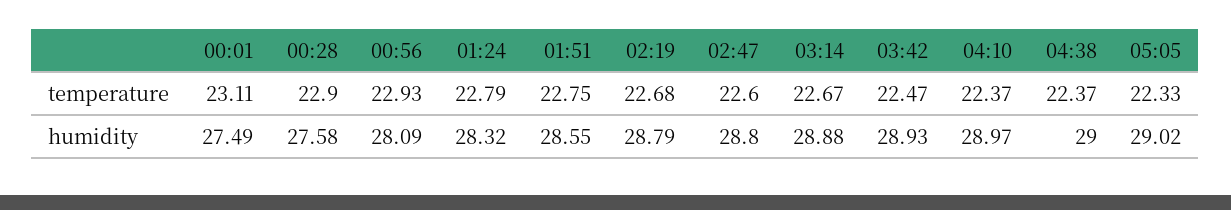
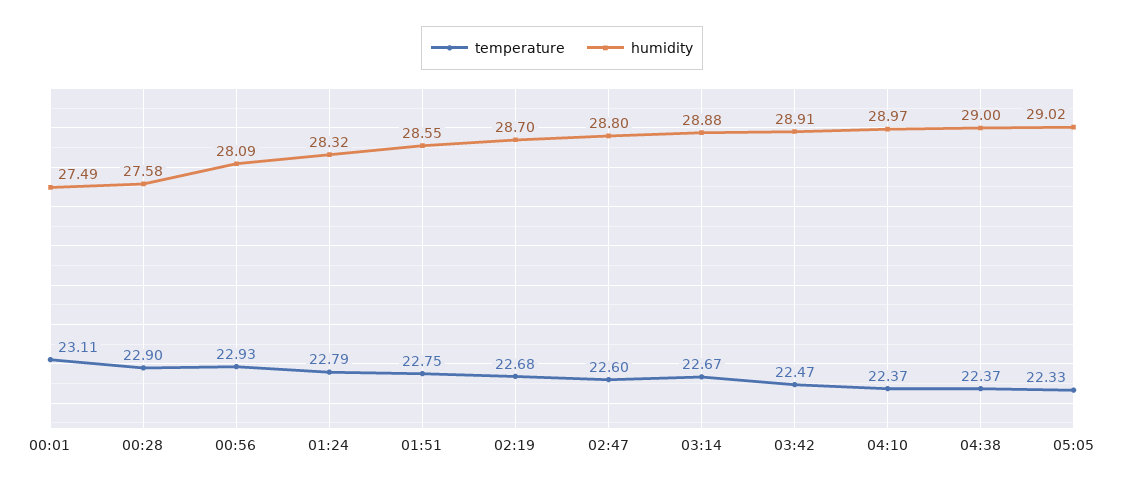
  {
    "temperature": {
      "00:01": 23.11,
      "00:28": 22.9,
      "00:56": 22.93,
      "01:24": 22.79,
      "01:51": 22.75,
      "02:19": 22.68,
      "02:47": 22.6,
      "03:14": 22.67,
      "03:42": 22.47,
      "04:10": 22.37,
      "04:38": 22.37,
      "05:05": 22.33
    },
    "humidity": {
      "00:01": 27.49,
      "00:28": 27.58,
      "00:56": 28.09,
      "01:24": 28.32,
      "01:51": 28.55,
-     "02:19": 28.79,
+     "02:19": 28.7,
      "02:47": 28.8,
      "03:14": 28.88,
-     "03:42": 28.93,
+     "03:42": 28.91,
      "04:10": 28.97,
      "04:38": 29,
      "05:05": 29.02
    }
  }

